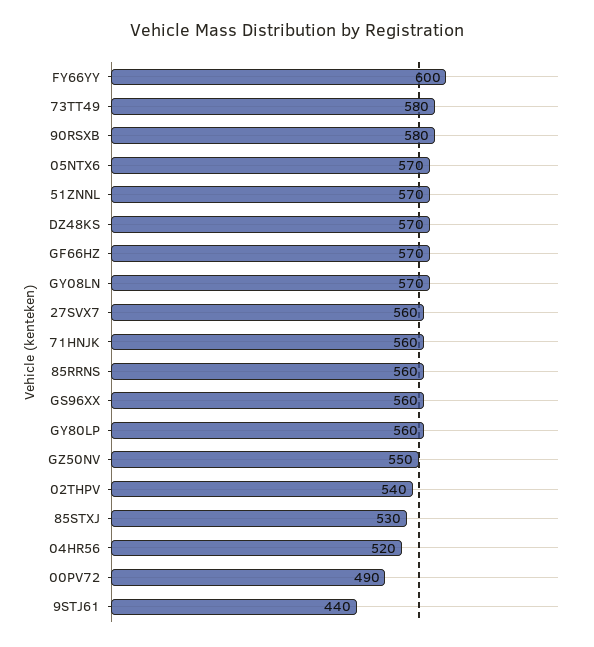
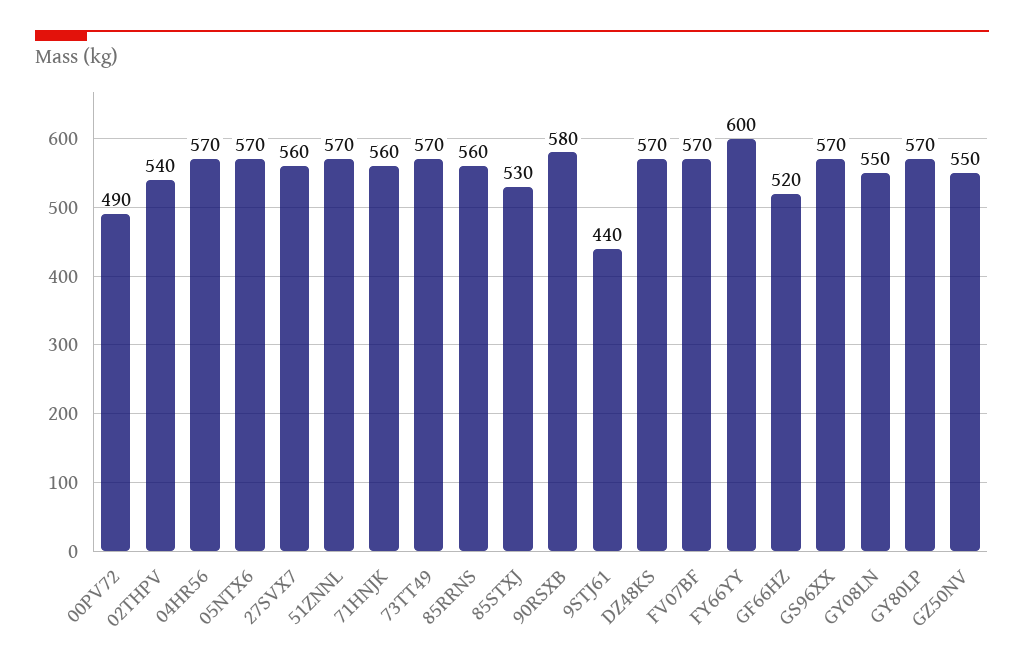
  {
    "FY66YY": 600,
-   "73TT49": 580,
+   "73TT49": 570,
    "90RSXB": 580,
    "05NTX6": 570,
    "51ZNNL": 570,
    "DZ48KS": 570,
-   "GF66HZ": 570,
+   "GF66HZ": 520,
-   "GY08LN": 570,
+   "GY08LN": 550,
    "27SVX7": 560,
    "71HNJK": 560,
    "85RRNS": 560,
-   "GS96XX": 560,
+   "GS96XX": 570,
-   "GY80LP": 560,
+   "GY80LP": 570,
    "GZ50NV": 550,
    "02THPV": 540,
    "85STXJ": 530,
-   "04HR56": 520,
+   "04HR56": 570,
    "00PV72": 490,
-   "9STJ61": 440
+   "9STJ61": 440,
+   "FV07BF": 570
  }

